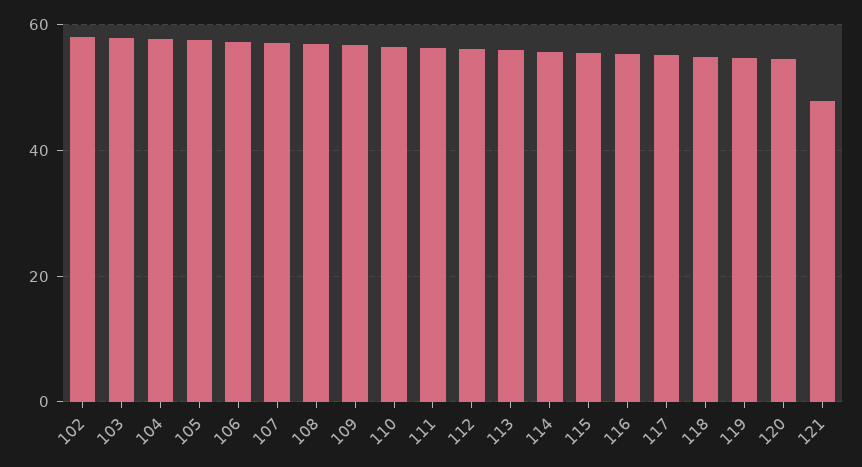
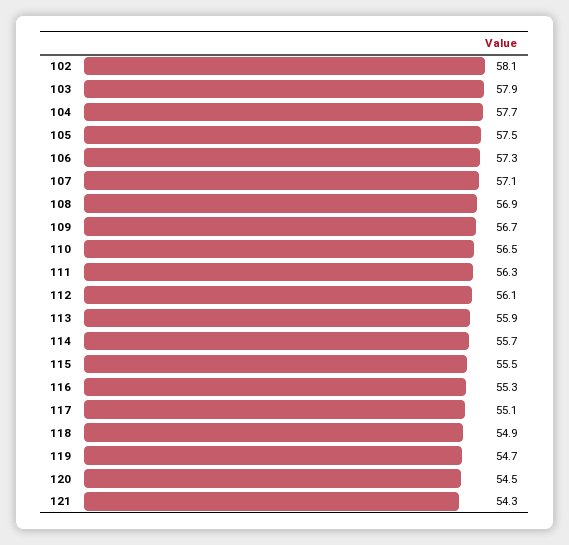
  {
    "102": 58.1,
    "103": 57.9,
    "104": 57.7,
    "105": 57.5,
    "106": 57.3,
    "107": 57.1,
    "108": 56.9,
    "109": 56.7,
    "110": 56.5,
    "111": 56.3,
    "112": 56.1,
    "113": 55.9,
    "114": 55.7,
    "115": 55.5,
    "116": 55.3,
    "117": 55.1,
    "118": 54.9,
    "119": 54.7,
    "120": 54.5,
-   "121": 48
+   "121": 54.3
  }

